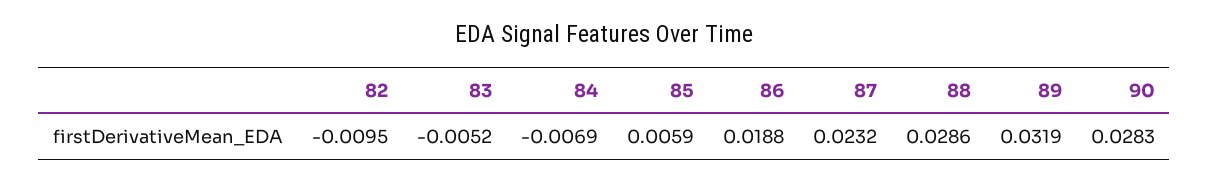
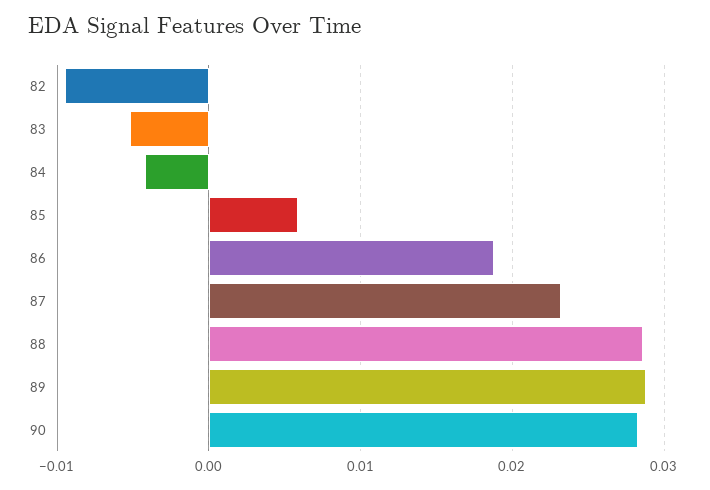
  {
    "82": -0.0095,
    "83": -0.0052,
-   "84": -0.0069,
+   "84": -0.004,
    "85": 0.0059,
    "86": 0.0188,
    "87": 0.0232,
    "88": 0.0286,
-   "89": 0.0319,
+   "89": 0.029,
    "90": 0.0283
  }

